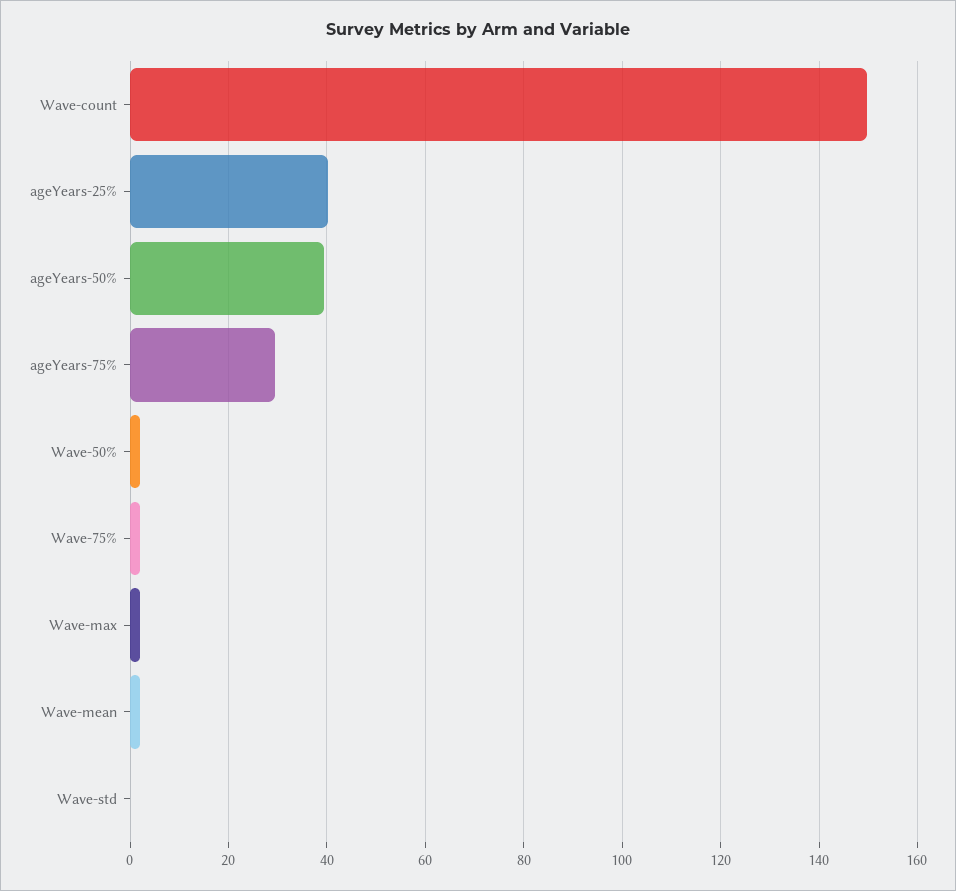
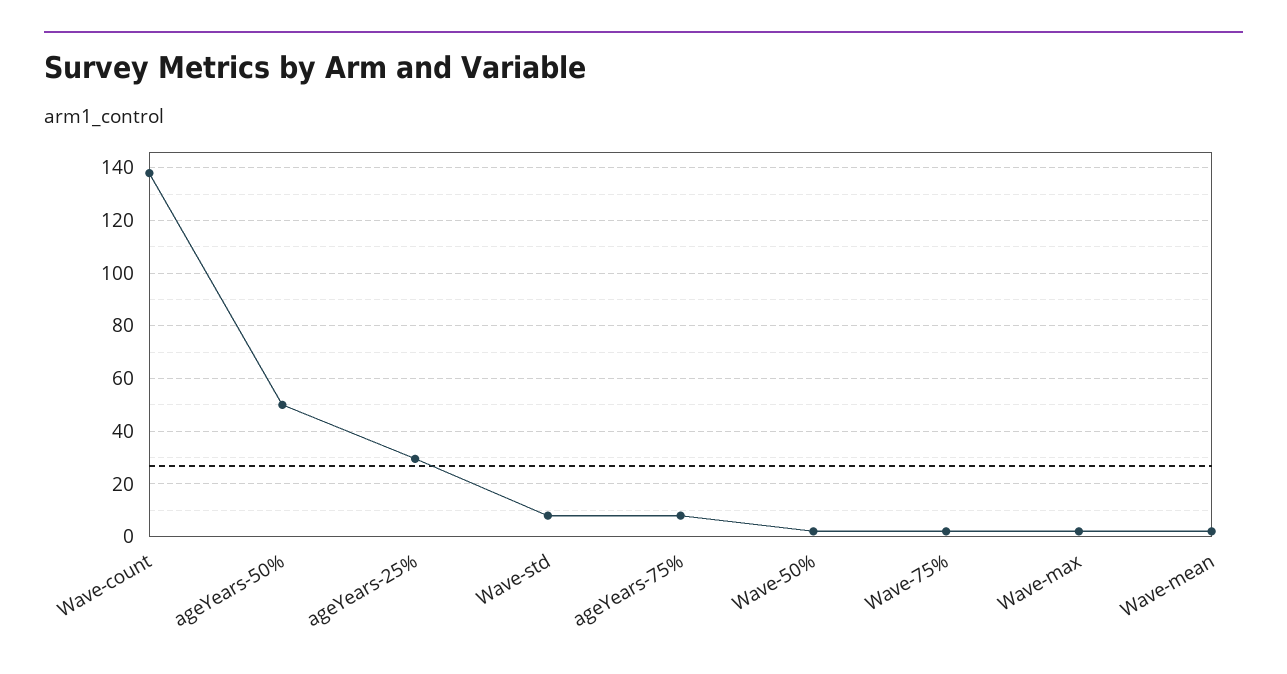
  {
-   "Wave-count": 150,
+   "Wave-count": 137.5,
-   "ageYears-25%": 40,
+   "ageYears-25%": 30,
-   "ageYears-50%": 40,
+   "ageYears-50%": 50,
-   "ageYears-75%": 30,
+   "ageYears-75%": 7.5,
    "Wave-50%": 2,
    "Wave-75%": 2,
    "Wave-max": 2,
    "Wave-mean": 2,
-   "Wave-std": 0
+   "Wave-std": 7.5
  }

